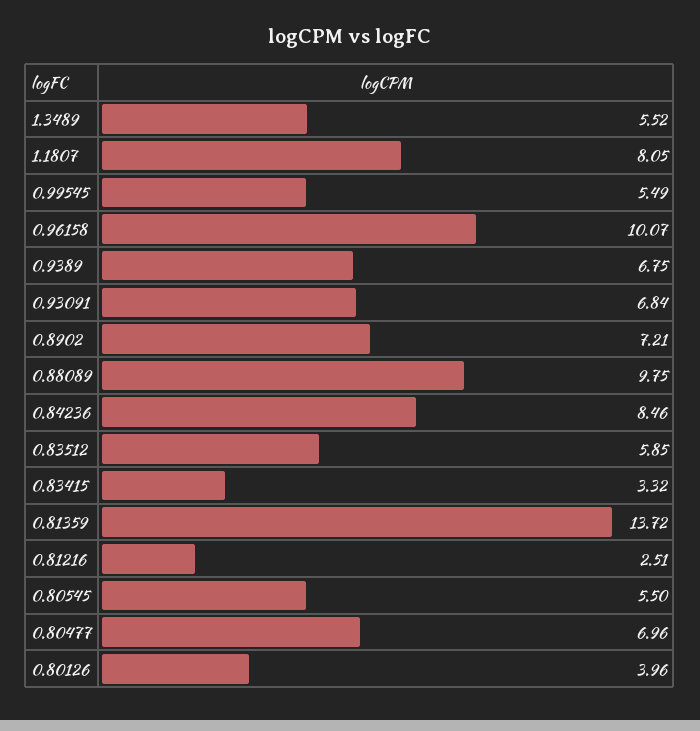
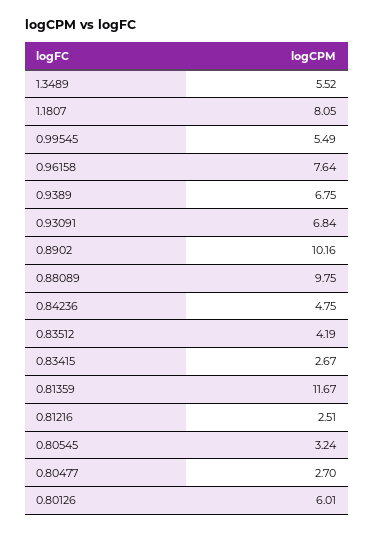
  {
    "1.3489": 5.52,
    "1.1807": 8.05,
    "0.99545": 5.49,
-   "0.96158": 10.07,
+   "0.96158": 7.64,
    "0.9389": 6.75,
    "0.93091": 6.84,
-   "0.8902": 7.21,
+   "0.8902": 10.16,
    "0.88089": 9.75,
-   "0.84236": 8.46,
+   "0.84236": 4.75,
-   "0.83512": 5.85,
+   "0.83512": 4.19,
-   "0.83415": 3.32,
+   "0.83415": 2.67,
-   "0.81359": 13.72,
+   "0.81359": 11.67,
    "0.81216": 2.51,
-   "0.80545": 5.5,
+   "0.80545": 3.24,
-   "0.80477": 6.96,
+   "0.80477": 2.7,
-   "0.80126": 3.96
+   "0.80126": 6.01
  }

